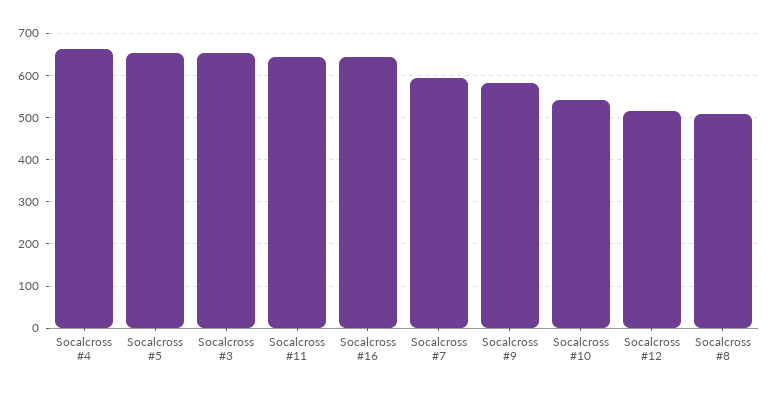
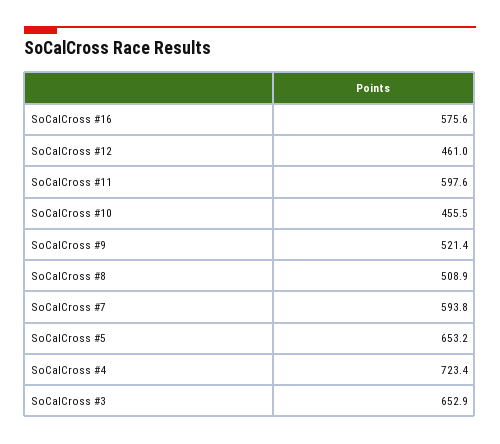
  {
-   "Socalcross #4": 660,
+   "Socalcross #4": 723.4,
    "Socalcross #5": 653.2,
    "Socalcross #3": 652.9,
-   "Socalcross #11": 640,
+   "Socalcross #11": 597.6,
-   "Socalcross #16": 640,
+   "Socalcross #16": 575.6,
    "Socalcross #7": 593.8,
-   "Socalcross #9": 580,
+   "Socalcross #9": 521.4,
-   "Socalcross #10": 540,
+   "Socalcross #10": 455.5,
-   "Socalcross #12": 520,
+   "Socalcross #12": 461,
    "Socalcross #8": 508.9
  }

